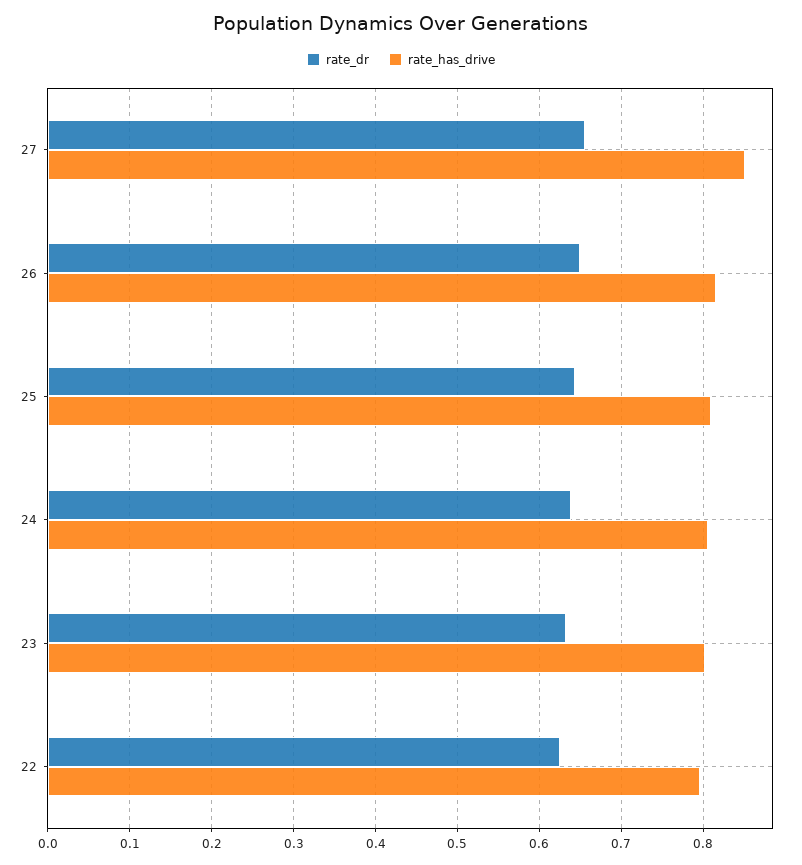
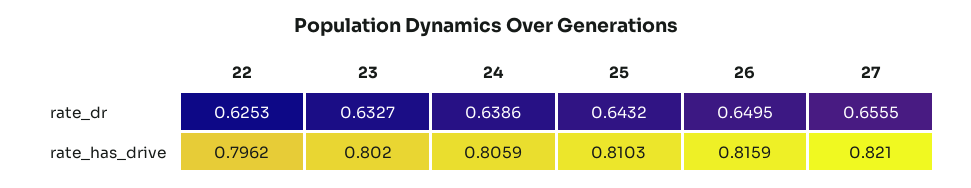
  {
    "rate_dr": {
      "27": 0.6555,
      "26": 0.6495,
      "25": 0.6432,
      "24": 0.6386,
      "23": 0.6327,
      "22": 0.6253
    },
    "rate_has_drive": {
-     "27": 0.85,
+     "27": 0.821,
      "26": 0.8159,
      "25": 0.8103,
      "24": 0.8059,
      "23": 0.802,
      "22": 0.7962
    }
  }

